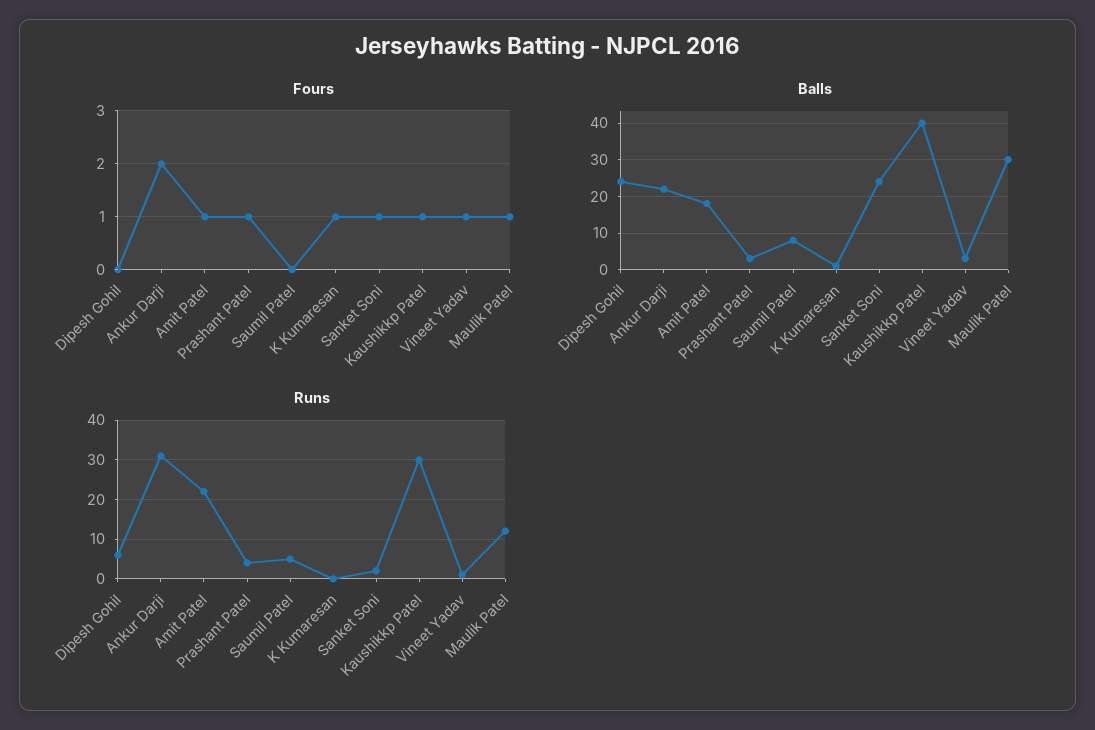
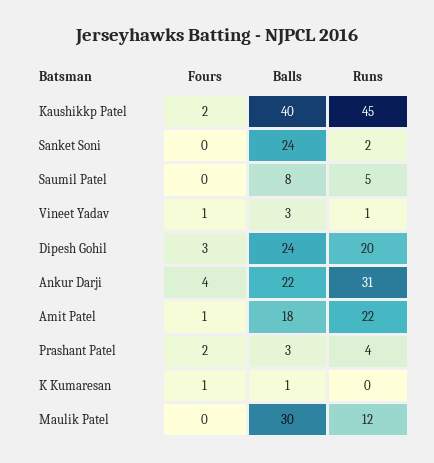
  {
    "Fours": {
-     "Dipesh Gohil": 0,
+     "Dipesh Gohil": 3,
-     "Ankur Darji": 2,
+     "Ankur Darji": 4,
      "Amit Patel": 1,
-     "Prashant Patel": 1,
+     "Prashant Patel": 2,
      "Saumil Patel": 0,
      "K Kumaresan": 1,
-     "Sanket Soni": 1,
+     "Sanket Soni": 0,
-     "Kaushikkp Patel": 1,
+     "Kaushikkp Patel": 2,
      "Vineet Yadav": 1,
-     "Maulik Patel": 1
+     "Maulik Patel": 0
    },
    "Balls": {
      "Dipesh Gohil": 24,
      "Ankur Darji": 22,
      "Amit Patel": 18,
      "Prashant Patel": 3,
      "Saumil Patel": 8,
      "K Kumaresan": 1,
      "Sanket Soni": 24,
      "Kaushikkp Patel": 40,
      "Vineet Yadav": 3,
      "Maulik Patel": 30
    },
    "Runs": {
-     "Dipesh Gohil": 5,
+     "Dipesh Gohil": 20,
      "Ankur Darji": 31,
      "Amit Patel": 22,
      "Prashant Patel": 4,
      "Saumil Patel": 5,
      "K Kumaresan": 0,
      "Sanket Soni": 2,
-     "Kaushikkp Patel": 30,
+     "Kaushikkp Patel": 45,
      "Vineet Yadav": 1,
      "Maulik Patel": 12
    }
  }

